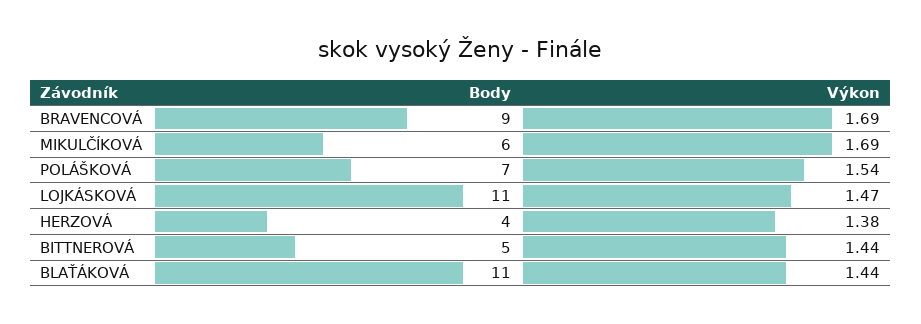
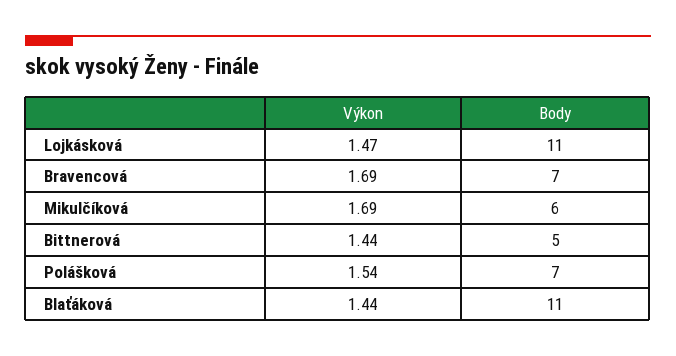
  {
    "Body": {
-     "BRAVENCOVÁ": 9,
+     "BRAVENCOVÁ": 7,
      "MIKULČÍKOVÁ": 6,
      "POLÁŠKOVÁ": 7,
      "LOJKÁSKOVÁ": 11,
-     "HERZOVÁ": 4,
      "BITTNEROVÁ": 5,
      "BLAŤÁKOVÁ": 11
    },
    "Výkon": {
      "BRAVENCOVÁ": 1.69,
      "MIKULČÍKOVÁ": 1.69,
      "POLÁŠKOVÁ": 1.54,
      "LOJKÁSKOVÁ": 1.47,
-     "HERZOVÁ": 1.38,
      "BITTNEROVÁ": 1.44,
      "BLAŤÁKOVÁ": 1.44
    }
  }

